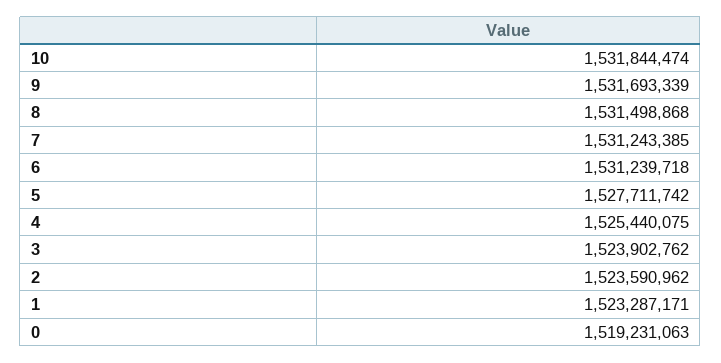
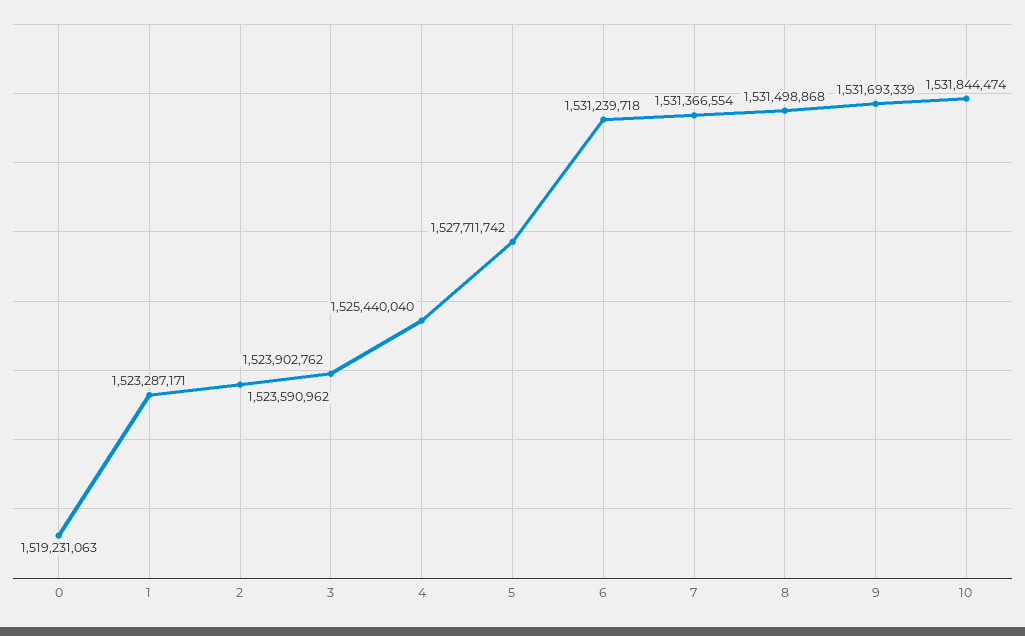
  {
    "10": 1531844474,
    "9": 1531693339,
    "8": 1531498868,
-   "7": 1531243385,
+   "7": 1531366554,
    "6": 1531239718,
    "5": 1527711742,
-   "4": 1525440075,
+   "4": 1525440040,
    "3": 1523902762,
    "2": 1523590962,
    "1": 1523287171,
    "0": 1519231063
  }

